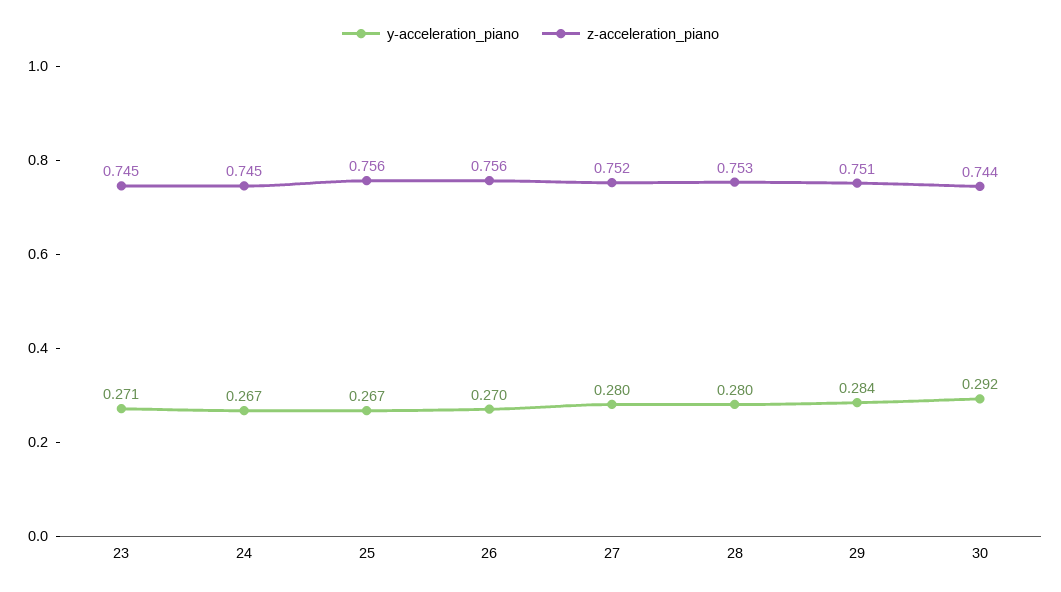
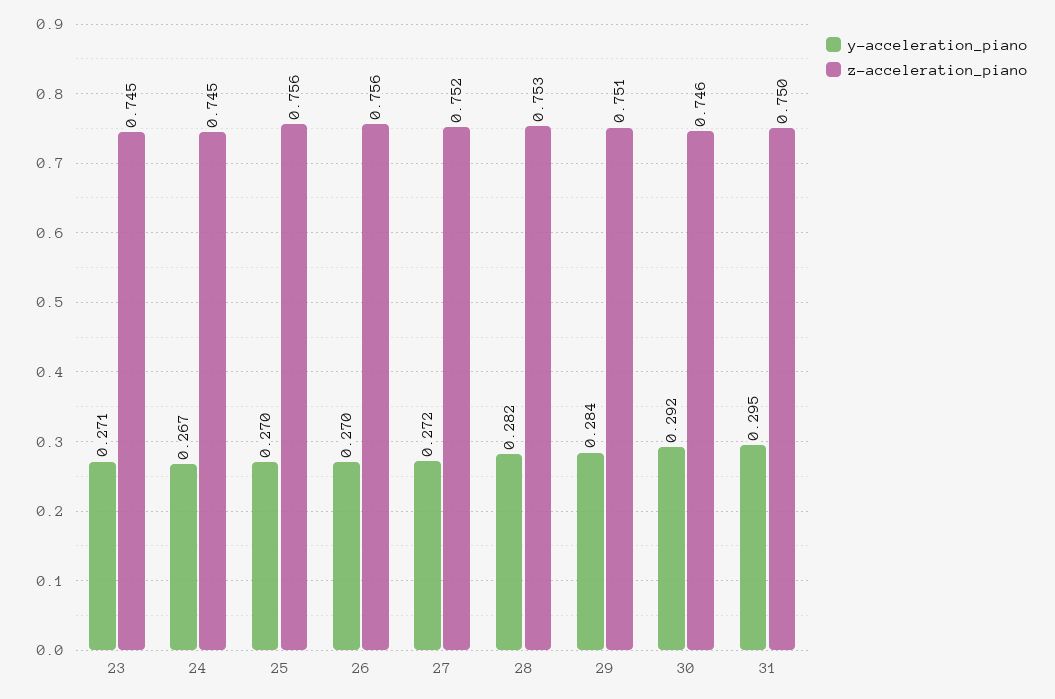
  {
    "y-acceleration_piano": {
      "23": 0.271,
      "24": 0.267,
-     "25": 0.267,
+     "25": 0.27,
      "26": 0.27,
-     "27": 0.28,
+     "27": 0.272,
-     "28": 0.28,
+     "28": 0.282,
      "29": 0.284,
-     "30": 0.292
+     "30": 0.292,
+     "31": 0.295
    },
    "z-acceleration_piano": {
      "23": 0.745,
      "24": 0.745,
      "25": 0.756,
      "26": 0.756,
      "27": 0.752,
      "28": 0.753,
      "29": 0.751,
-     "30": 0.744
+     "30": 0.746,
+     "31": 0.75
    }
  }

